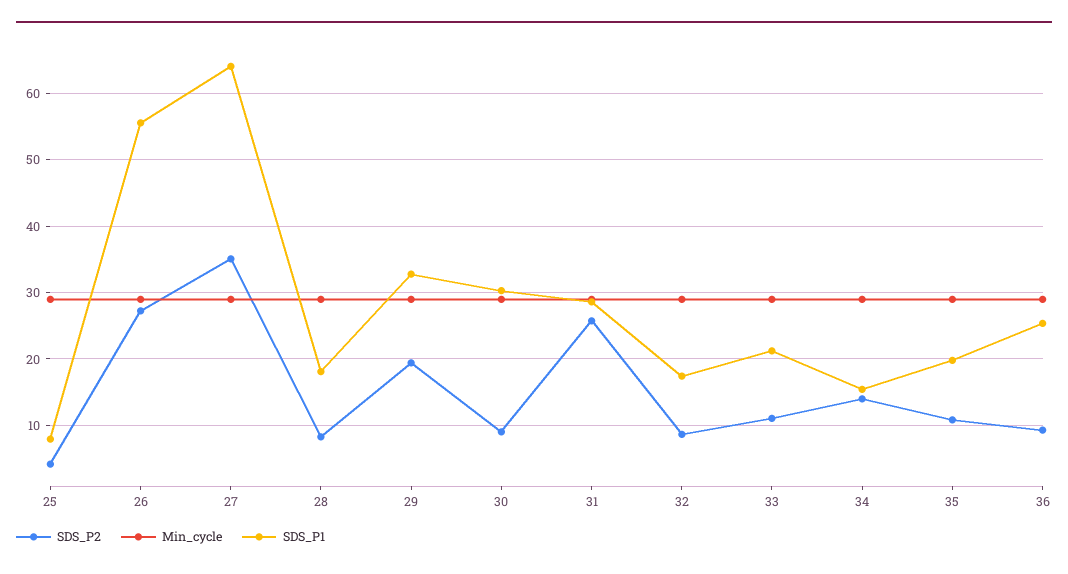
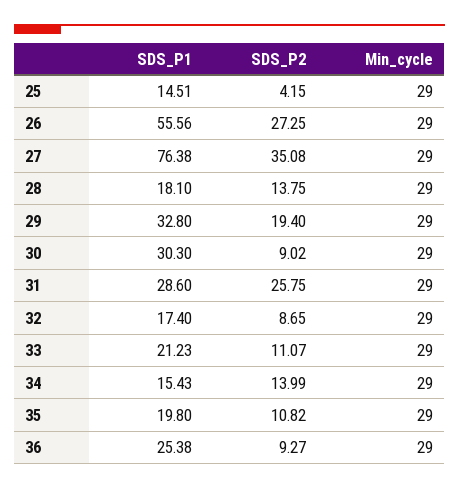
  {
    "SDS_P2": {
      "25": 4.15,
      "26": 27.25,
      "27": 35.08,
-     "28": 8,
+     "28": 13.75,
      "29": 19.4,
      "30": 9.02,
      "31": 25.75,
      "32": 8.65,
      "33": 11.07,
      "34": 13.99,
      "35": 10.82,
      "36": 9.27
    },
    "Min_cycle": {
      "25": 29,
      "26": 29,
      "27": 29,
      "28": 29,
      "29": 29,
      "30": 29,
      "31": 29,
      "32": 29,
      "33": 29,
      "34": 29,
      "35": 29,
      "36": 29
    },
    "SDS_P1": {
-     "25": 8,
+     "25": 14.51,
      "26": 55.56,
-     "27": 64,
+     "27": 76.38,
      "28": 18.1,
      "29": 32.8,
      "30": 30.3,
      "31": 28.6,
      "32": 17.4,
      "33": 21.23,
      "34": 15.43,
      "35": 19.8,
      "36": 25.38
    }
  }

